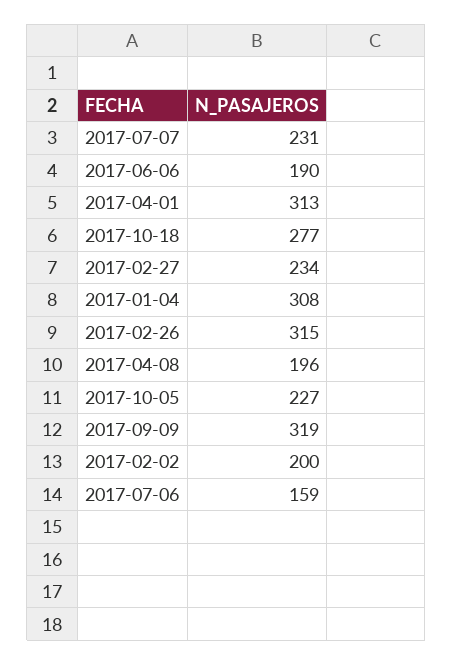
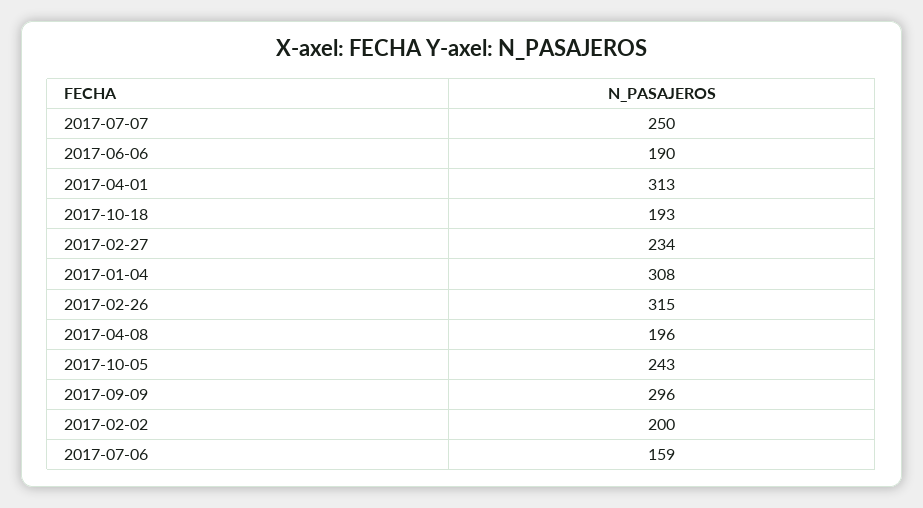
  {
-   "2017-07-07": 231,
+   "2017-07-07": 250,
    "2017-06-06": 190,
    "2017-04-01": 313,
-   "2017-10-18": 277,
+   "2017-10-18": 193,
    "2017-02-27": 234,
    "2017-01-04": 308,
    "2017-02-26": 315,
    "2017-04-08": 196,
-   "2017-10-05": 227,
+   "2017-10-05": 243,
-   "2017-09-09": 319,
+   "2017-09-09": 296,
    "2017-02-02": 200,
    "2017-07-06": 159
  }

